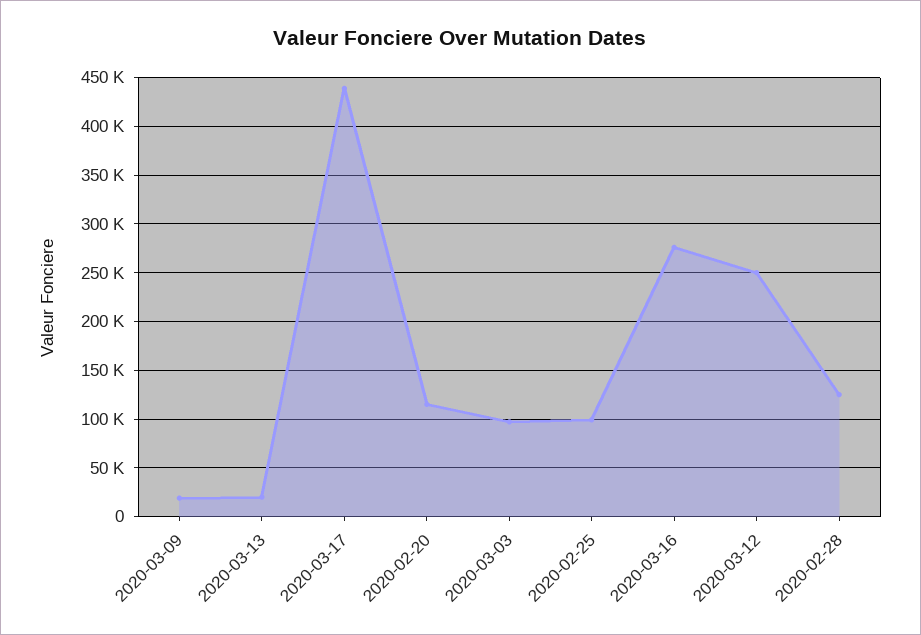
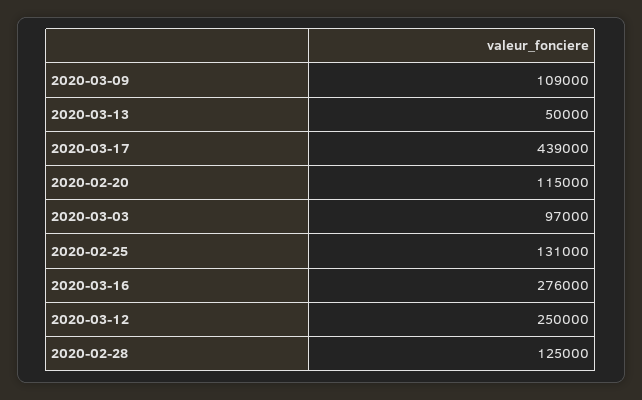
  {
-   "2020-03-09": 20000,
+   "2020-03-09": 109000,
-   "2020-03-13": 20000,
+   "2020-03-13": 50000,
    "2020-03-17": 439000,
    "2020-02-20": 115000,
    "2020-03-03": 97000,
-   "2020-02-25": 100000,
+   "2020-02-25": 131000,
    "2020-03-16": 276000,
    "2020-03-12": 250000,
    "2020-02-28": 125000
  }

